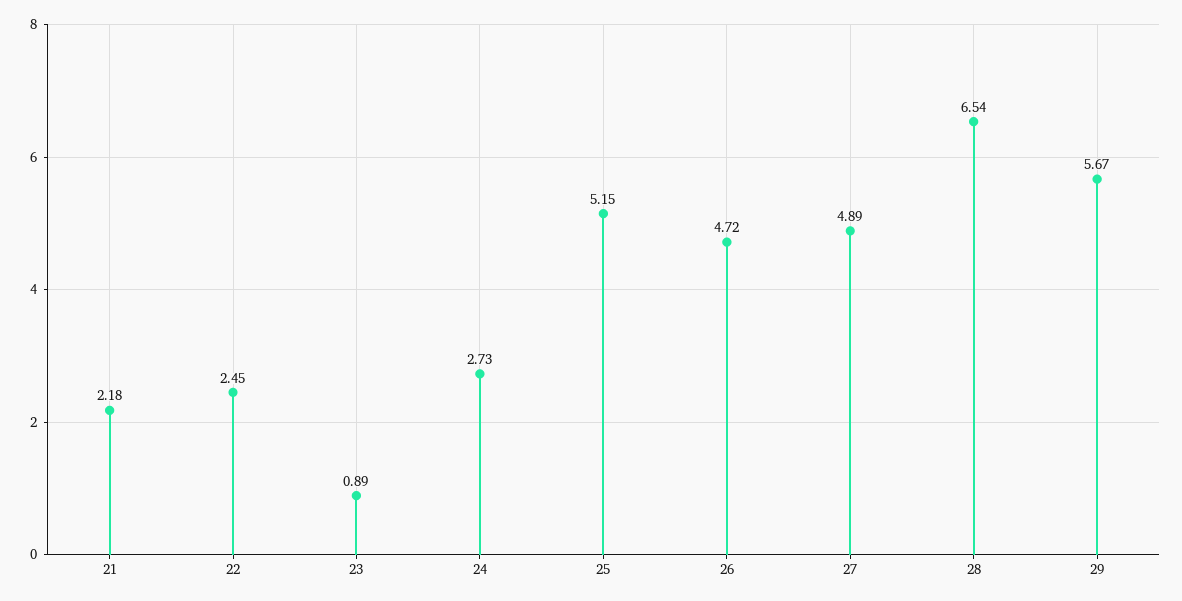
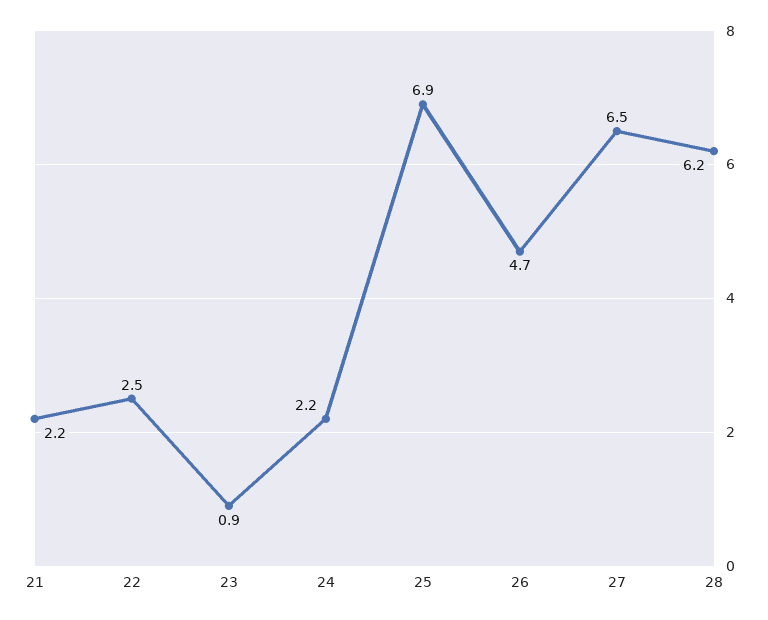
  {
    "21": 2.18,
    "22": 2.45,
    "23": 0.89,
-   "24": 2.73,
+   "24": 2.2,
-   "25": 5.15,
+   "25": 6.9,
    "26": 4.72,
-   "27": 4.89,
+   "27": 6.5,
-   "28": 6.54,
+   "28": 6.2
-   "29": 5.67
  }

